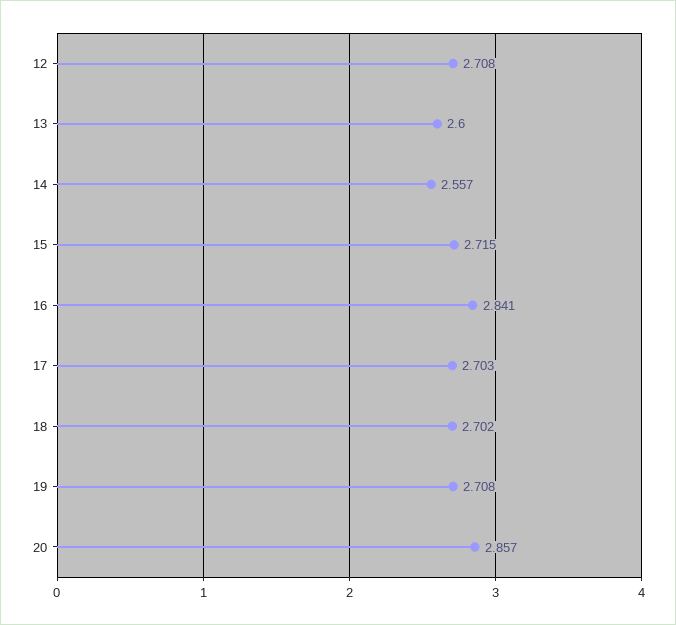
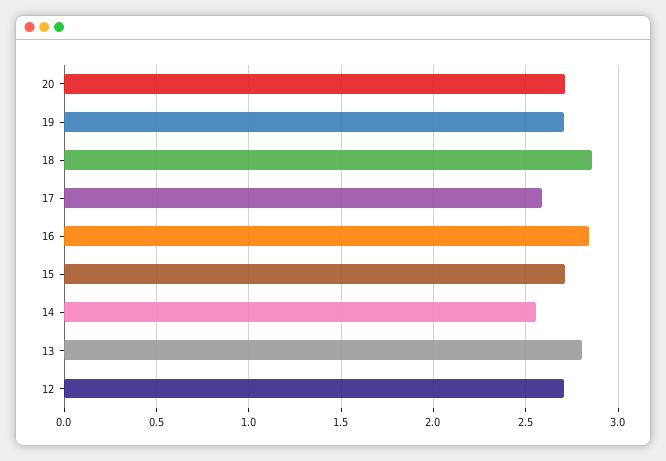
  {
    "12": 2.708,
-   "13": 2.6,
+   "13": 2.8,
    "14": 2.557,
    "15": 2.715,
    "16": 2.841,
-   "17": 2.703,
+   "17": 2.6,
-   "18": 2.702,
+   "18": 2.85,
    "19": 2.708,
-   "20": 2.857
+   "20": 2.7
  }

